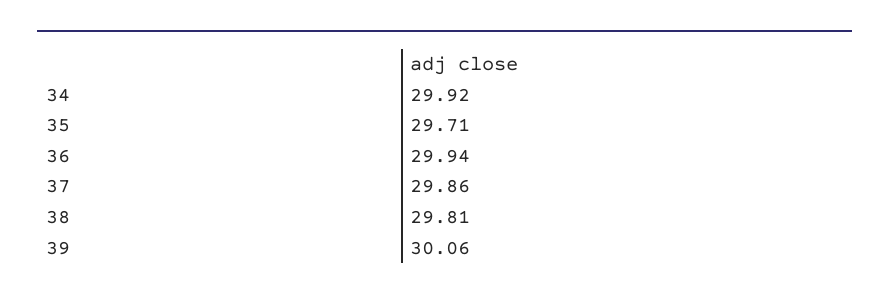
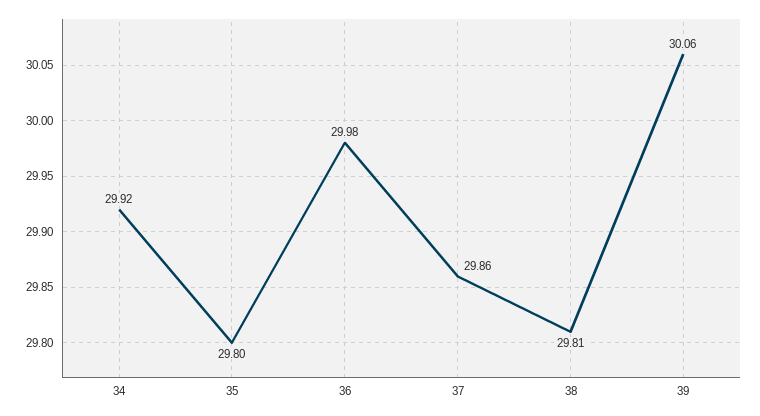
  {
    "34": 29.92,
-   "35": 29.71,
+   "35": 29.8,
-   "36": 29.94,
+   "36": 29.98,
    "37": 29.86,
    "38": 29.81,
    "39": 30.06
  }

